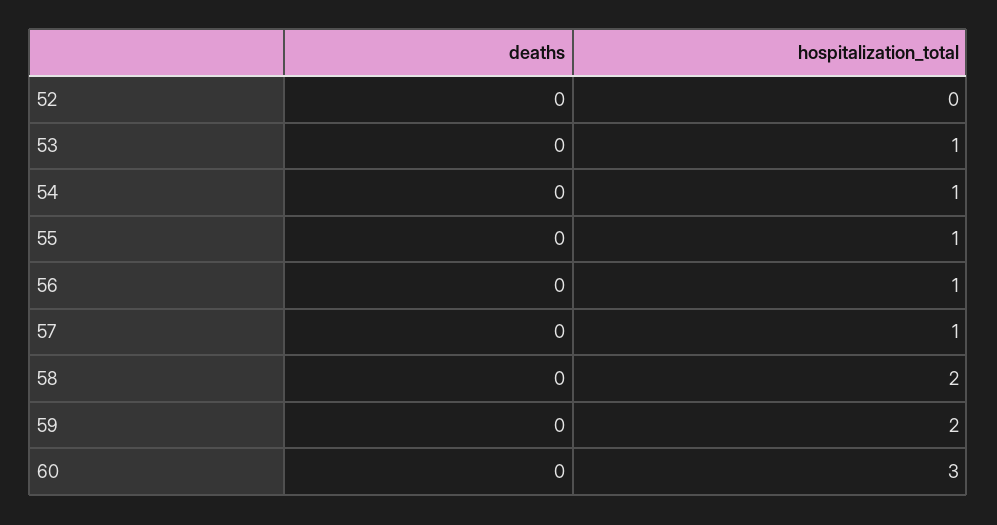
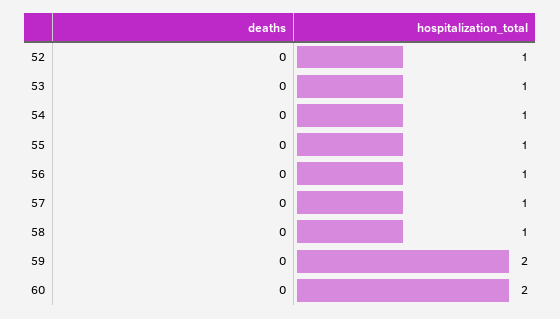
  {
    "deaths": {
      "52": 0,
      "53": 0,
      "54": 0,
      "55": 0,
      "56": 0,
      "57": 0,
      "58": 0,
      "59": 0,
      "60": 0
    },
    "hospitalization_total": {
-     "52": 0,
+     "52": 1,
      "53": 1,
      "54": 1,
      "55": 1,
      "56": 1,
      "57": 1,
-     "58": 2,
+     "58": 1,
      "59": 2,
-     "60": 3
+     "60": 2
    }
  }

